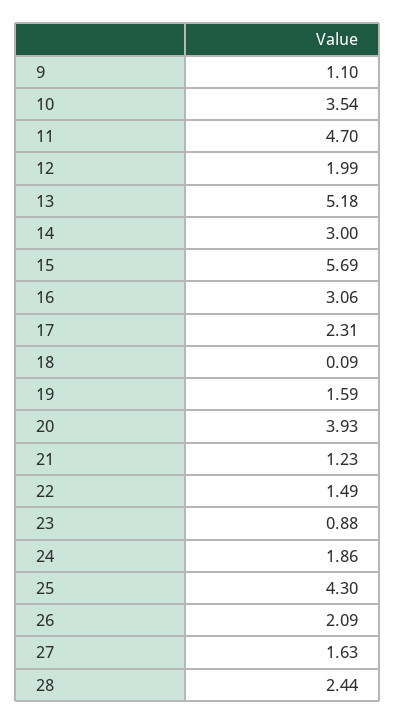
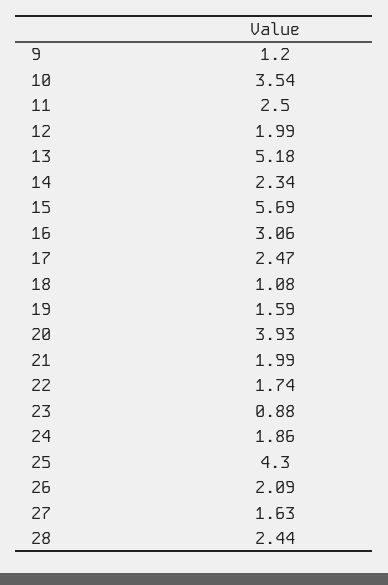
  {
-   "9": 1.1,
+   "9": 1.2,
    "10": 3.54,
-   "11": 4.7,
+   "11": 2.5,
    "12": 1.99,
    "13": 5.18,
-   "14": 3,
+   "14": 2.34,
    "15": 5.69,
    "16": 3.06,
-   "17": 2.31,
+   "17": 2.47,
-   "18": 0.09,
+   "18": 1.08,
    "19": 1.59,
    "20": 3.93,
-   "21": 1.23,
+   "21": 1.99,
-   "22": 1.49,
+   "22": 1.74,
    "23": 0.88,
    "24": 1.86,
    "25": 4.3,
    "26": 2.09,
    "27": 1.63,
    "28": 2.44
  }

